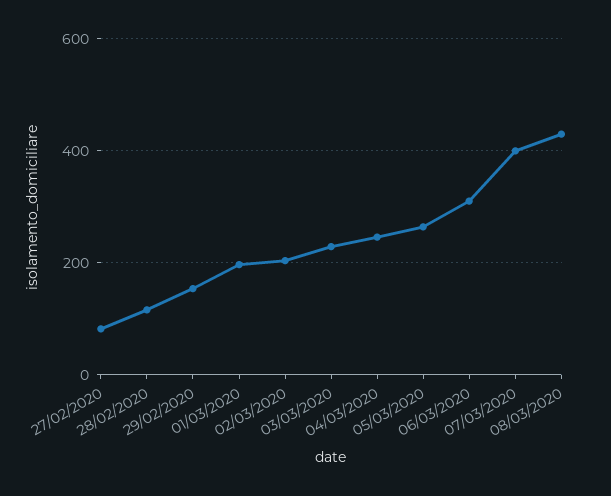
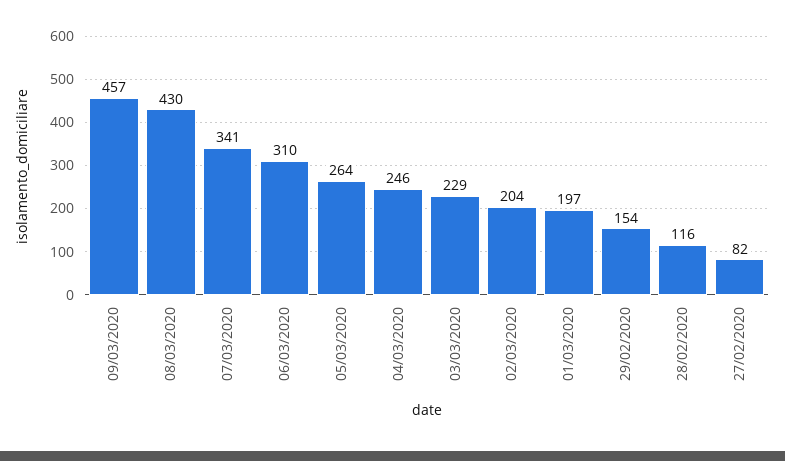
  {
    "27/02/2020": 82,
    "28/02/2020": 116,
    "29/02/2020": 154,
    "01/03/2020": 197,
    "02/03/2020": 204,
    "03/03/2020": 229,
    "04/03/2020": 246,
    "05/03/2020": 264,
    "06/03/2020": 310,
-   "07/03/2020": 400,
+   "07/03/2020": 341,
-   "08/03/2020": 430
+   "08/03/2020": 430,
+   "09/03/2020": 457
  }

